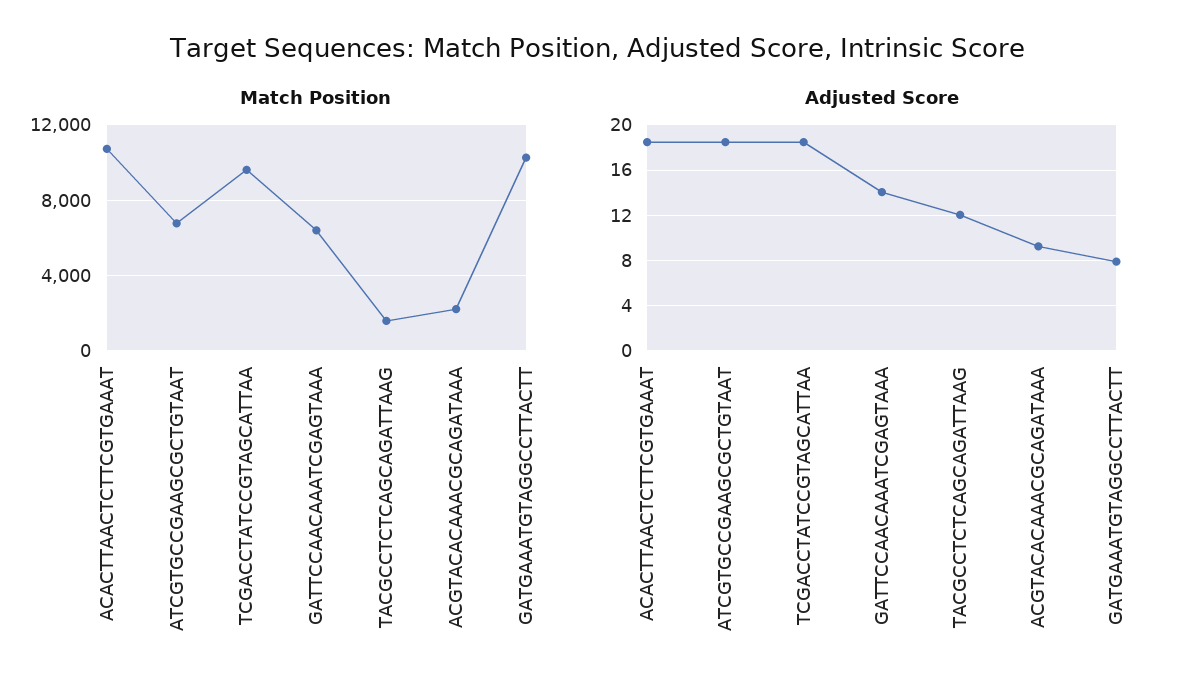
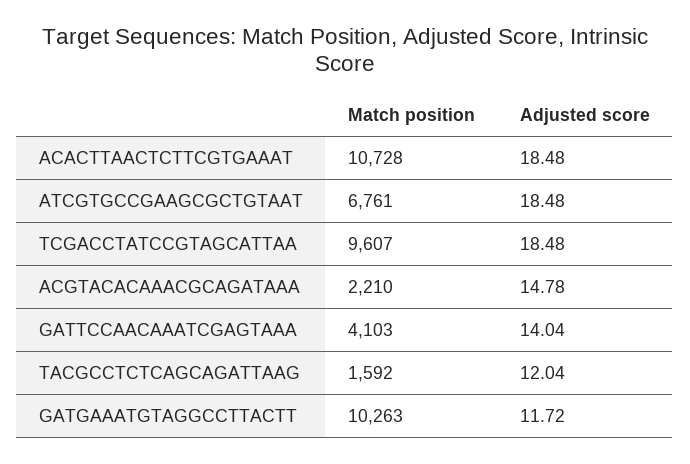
  {
    "Match Position": {
      "ACACTTAACTCTTCGTGAAAT": 10728,
      "ATCGTGCCGAAGCGCTGTAAT": 6761,
      "TCGACCTATCCGTAGCATTAA": 9607,
-     "GATTCCAACAAATCGAGTAAA": 6500,
+     "GATTCCAACAAATCGAGTAAA": 4103,
      "TACGCCTCTCAGCAGATTAAG": 1592,
      "ACGTACACAAACGCAGATAAA": 2210,
      "GATGAAATGTAGGCCTTACTT": 10263
    },
    "Adjusted Score": {
      "ACACTTAACTCTTCGTGAAAT": 18.48,
      "ATCGTGCCGAAGCGCTGTAAT": 18.48,
      "TCGACCTATCCGTAGCATTAA": 18.48,
      "GATTCCAACAAATCGAGTAAA": 14.04,
      "TACGCCTCTCAGCAGATTAAG": 12.04,
-     "ACGTACACAAACGCAGATAAA": 9,
+     "ACGTACACAAACGCAGATAAA": 14.78,
-     "GATGAAATGTAGGCCTTACTT": 8
+     "GATGAAATGTAGGCCTTACTT": 11.72
    }
  }

